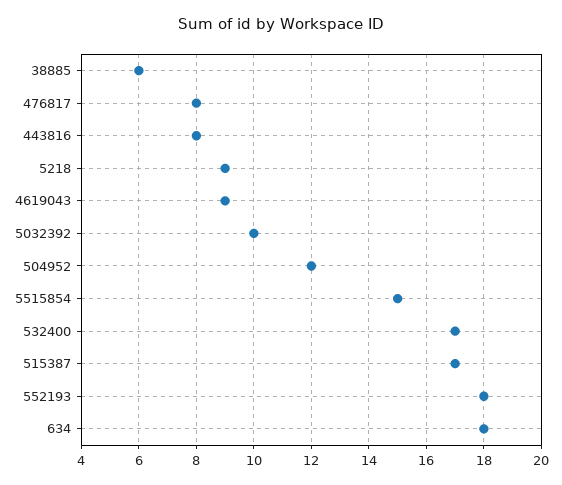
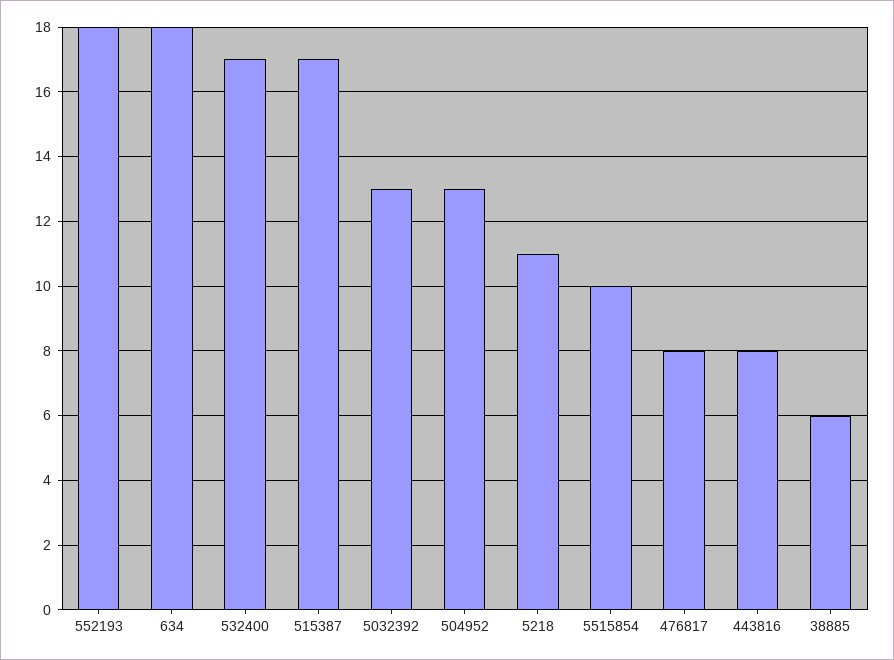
  {
    "38885": 6,
    "476817": 8,
    "443816": 8,
-   "5218": 9,
+   "5218": 11,
-   "4619043": 9,
-   "5032392": 10,
+   "5032392": 13,
-   "504952": 12,
+   "504952": 13,
-   "5515854": 15,
+   "5515854": 10,
    "532400": 17,
    "515387": 17,
    "552193": 18,
    "634": 18
  }

